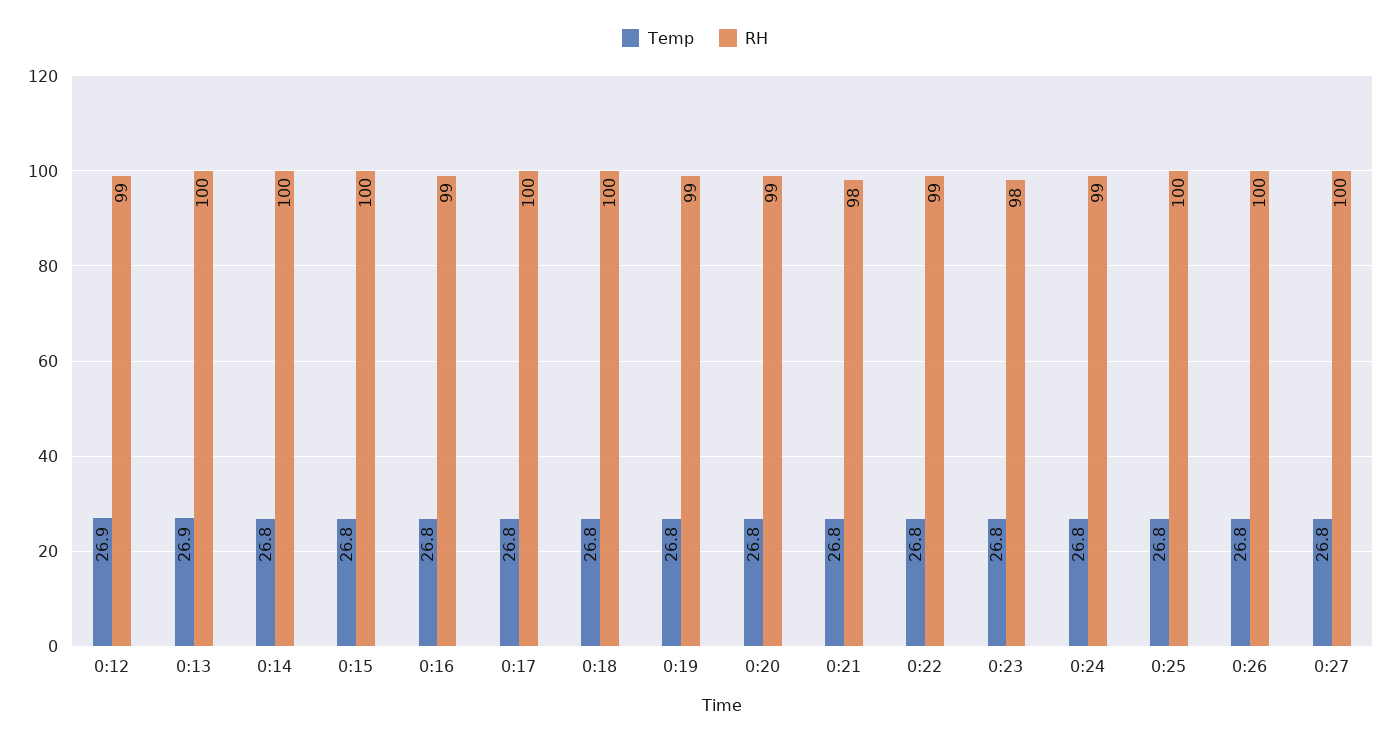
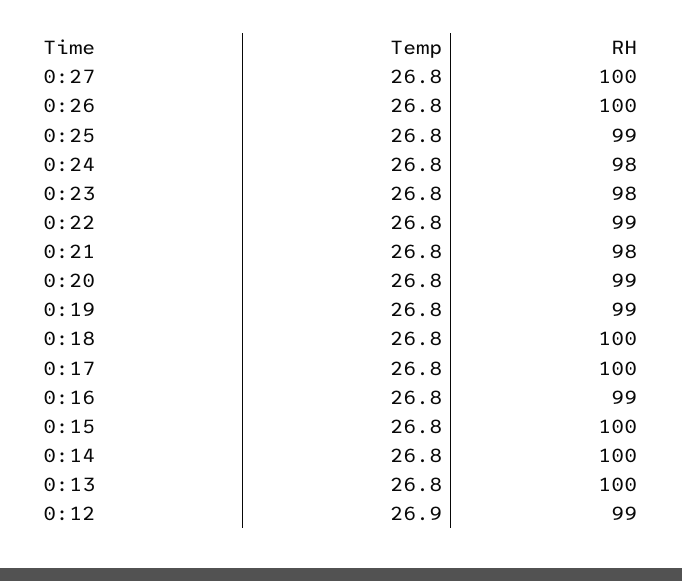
  {
    "Temp": {
      "0:12": 26.9,
-     "0:13": 26.9,
+     "0:13": 26.8,
      "0:14": 26.8,
      "0:15": 26.8,
      "0:16": 26.8,
      "0:17": 26.8,
      "0:18": 26.8,
      "0:19": 26.8,
      "0:20": 26.8,
      "0:21": 26.8,
      "0:22": 26.8,
      "0:23": 26.8,
      "0:24": 26.8,
      "0:25": 26.8,
      "0:26": 26.8,
      "0:27": 26.8
    },
    "RH": {
      "0:12": 99,
      "0:13": 100,
      "0:14": 100,
      "0:15": 100,
      "0:16": 99,
      "0:17": 100,
      "0:18": 100,
      "0:19": 99,
      "0:20": 99,
      "0:21": 98,
      "0:22": 99,
      "0:23": 98,
-     "0:24": 99,
+     "0:24": 98,
-     "0:25": 100,
+     "0:25": 99,
      "0:26": 100,
      "0:27": 100
    }
  }

